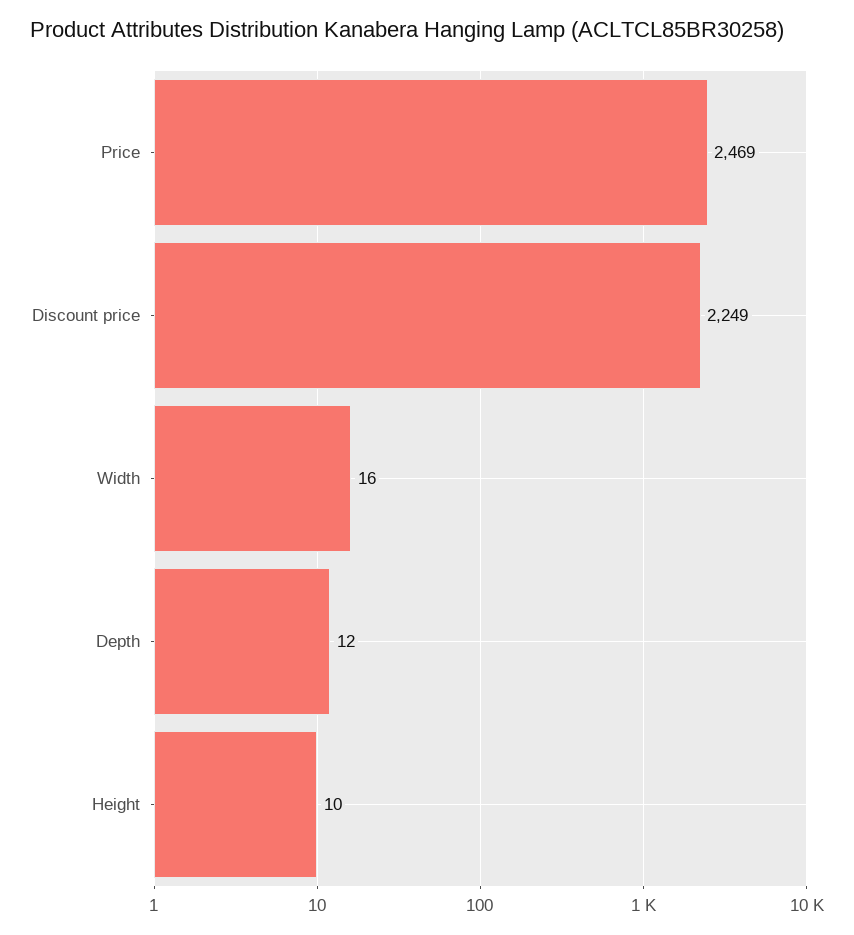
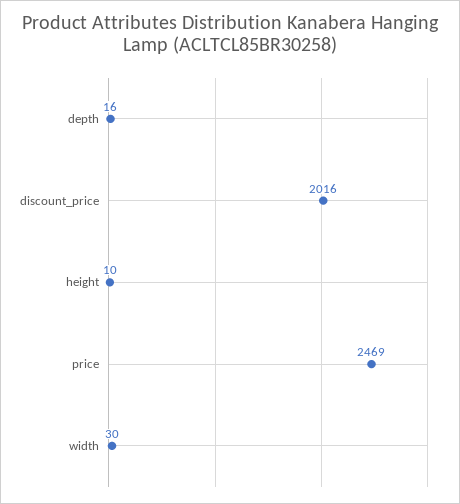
  {
    "Price": 2469,
-   "Discount price": 2249,
+   "Discount price": 2016,
-   "Width": 16,
+   "Width": 30,
-   "Depth": 12,
+   "Depth": 16,
    "Height": 10
  }

